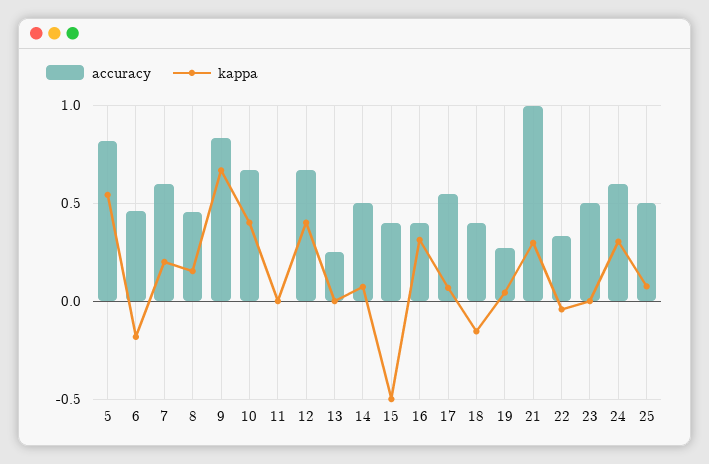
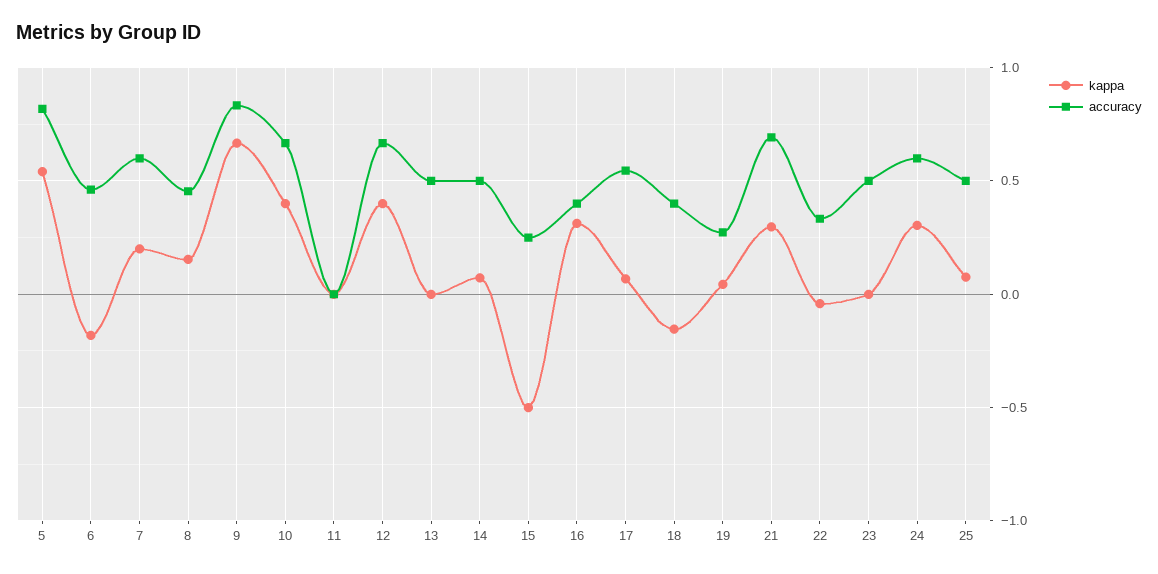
  {
    "accuracy": {
      "5": 0.8,
      "6": 0.45,
      "7": 0.6,
      "8": 0.45,
      "9": 0.85,
      "10": 0.65,
      "11": 0,
      "12": 0.65,
-     "13": 0.25,
+     "13": 0.5,
      "14": 0.5,
-     "15": 0.4,
+     "15": 0.25,
      "16": 0.4,
      "17": 0.55,
      "18": 0.4,
      "19": 0.25,
-     "21": 1,
+     "21": 0.7,
      "22": 0.35,
      "23": 0.5,
      "24": 0.6,
      "25": 0.5
    },
    "kappa": {
      "5": 0.55,
      "6": -0.2,
      "7": 0.2,
      "8": 0.15,
      "9": 0.65,
      "10": 0.4,
      "11": 0,
      "12": 0.4,
      "13": 0,
      "14": 0.05,
      "15": -0.5,
      "16": 0.3,
      "17": 0.05,
      "18": -0.15,
      "19": 0.05,
      "21": 0.3,
      "22": -0.05,
      "23": 0,
      "24": 0.3,
      "25": 0.1
    }
  }

